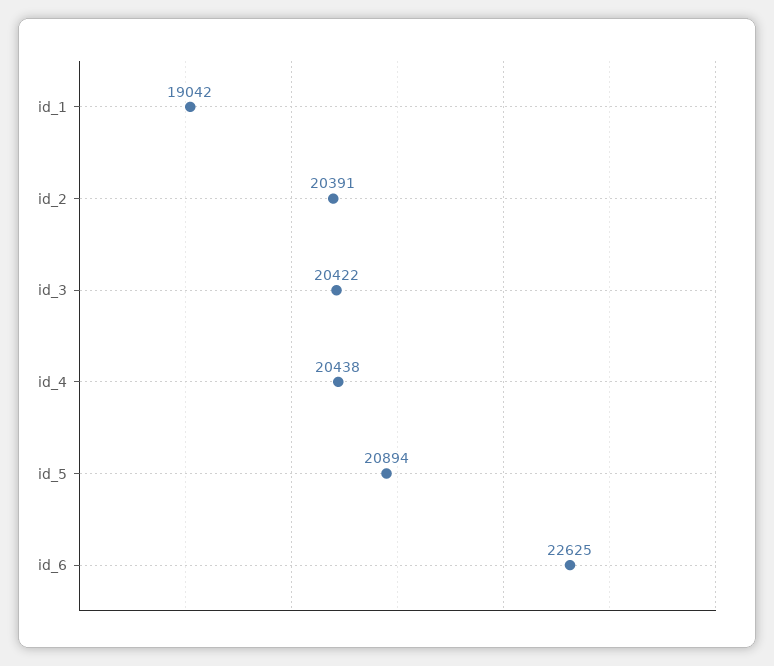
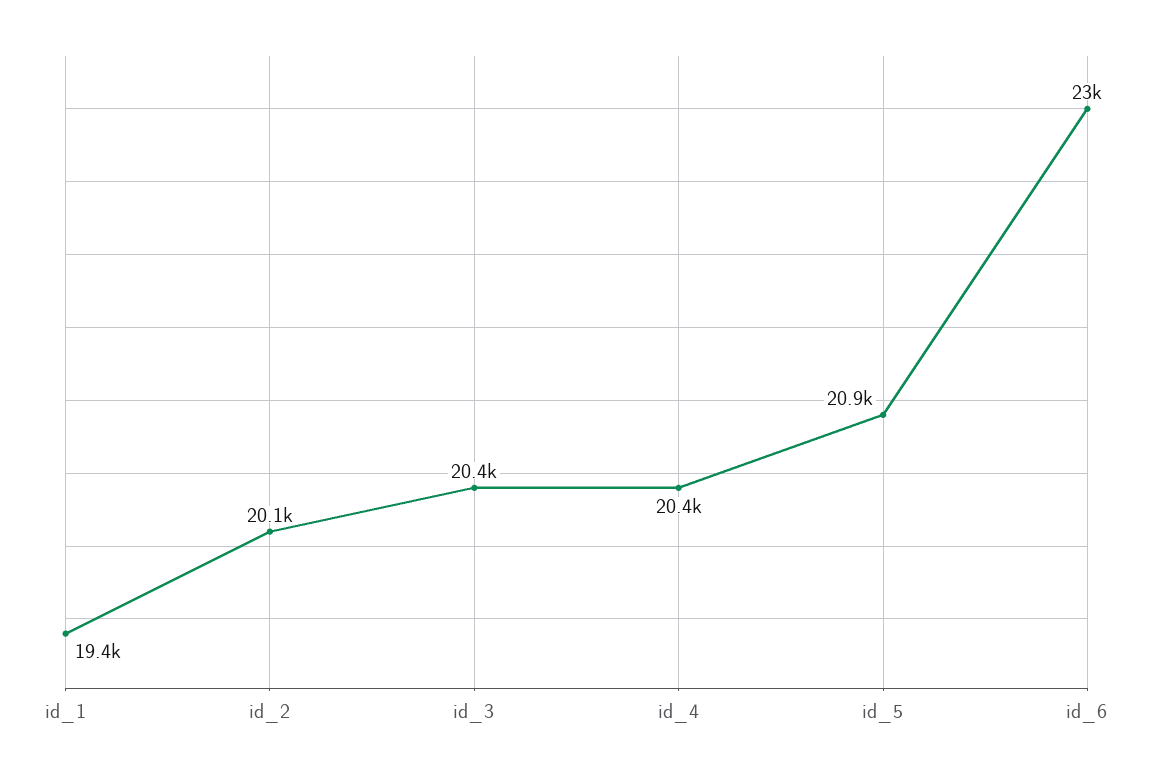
  {
-   "id_1": 19042,
+   "id_1": 19400,
-   "id_2": 20391,
+   "id_2": 20100,
    "id_3": 20422,
    "id_4": 20438,
    "id_5": 20894,
-   "id_6": 22625
+   "id_6": 23000
  }

